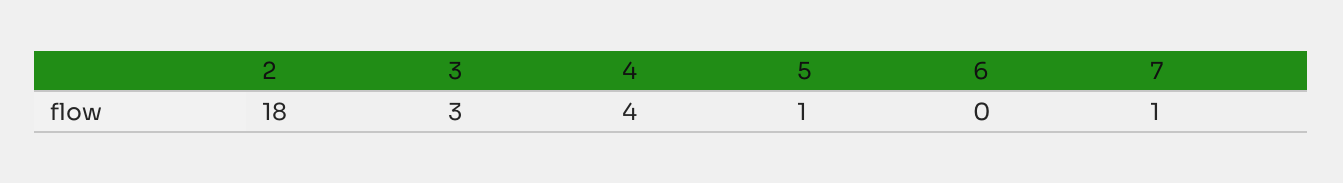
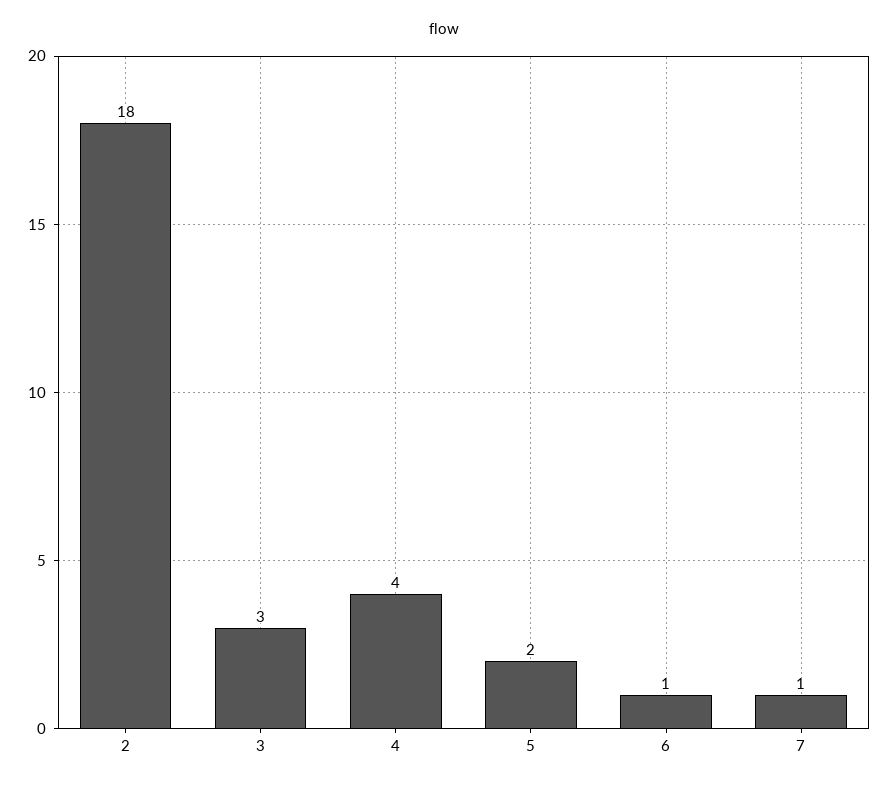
  {
    "2": 18,
    "3": 3,
    "4": 4,
-   "5": 1,
+   "5": 2,
-   "6": 0,
+   "6": 1,
    "7": 1
  }

